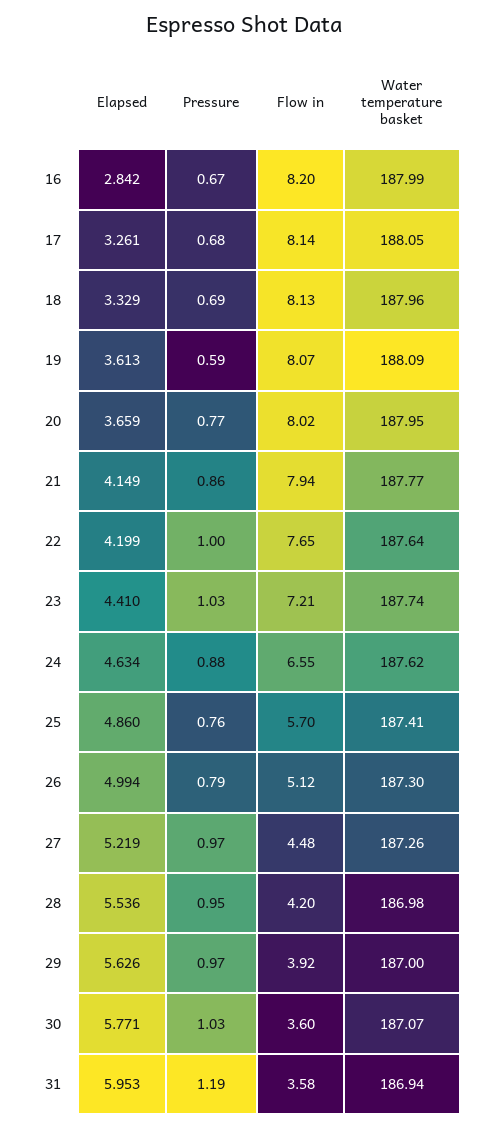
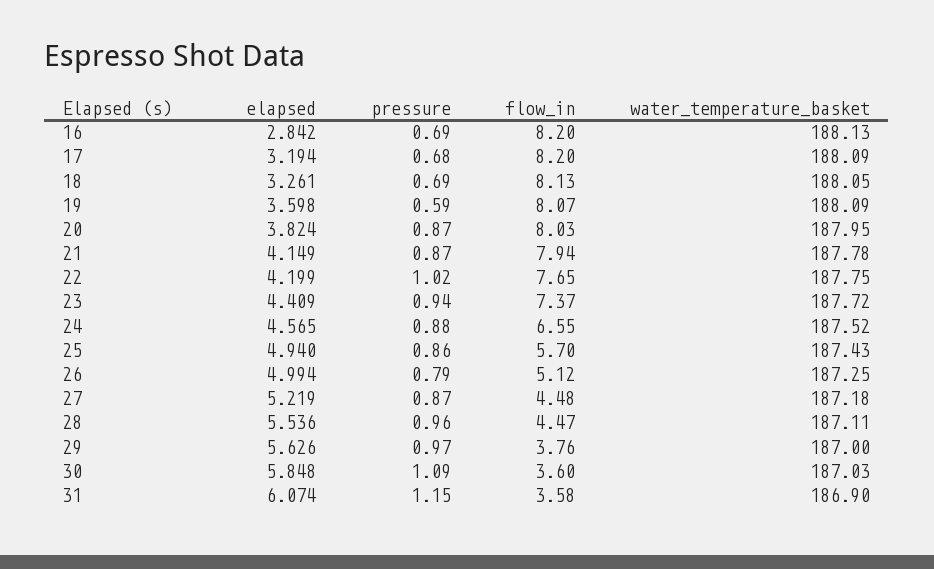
  {
    "Elapsed": {
      "16": 2.842,
-     "17": 3.261,
+     "17": 3.194,
-     "18": 3.329,
+     "18": 3.261,
-     "19": 3.613,
+     "19": 3.598,
-     "20": 3.659,
+     "20": 3.824,
      "21": 4.149,
      "22": 4.199,
-     "23": 4.41,
+     "23": 4.409,
-     "24": 4.634,
+     "24": 4.565,
-     "25": 4.86,
+     "25": 4.94,
      "26": 4.994,
      "27": 5.219,
      "28": 5.536,
      "29": 5.626,
-     "30": 5.771,
+     "30": 5.848,
-     "31": 5.953
+     "31": 6.074
    },
    "Pressure": {
-     "16": 0.67,
+     "16": 0.69,
      "17": 0.68,
      "18": 0.69,
      "19": 0.59,
-     "20": 0.77,
+     "20": 0.87,
-     "21": 0.86,
+     "21": 0.87,
-     "22": 1,
+     "22": 1.02,
-     "23": 1.03,
+     "23": 0.94,
      "24": 0.88,
-     "25": 0.76,
+     "25": 0.86,
      "26": 0.79,
-     "27": 0.97,
+     "27": 0.87,
-     "28": 0.95,
+     "28": 0.96,
      "29": 0.97,
-     "30": 1.03,
+     "30": 1.09,
-     "31": 1.19
+     "31": 1.15
    },
    "Flow in": {
      "16": 8.2,
-     "17": 8.14,
+     "17": 8.2,
      "18": 8.13,
      "19": 8.07,
-     "20": 8.02,
+     "20": 8.03,
      "21": 7.94,
      "22": 7.65,
-     "23": 7.21,
+     "23": 7.37,
      "24": 6.55,
      "25": 5.7,
      "26": 5.12,
      "27": 4.48,
-     "28": 4.2,
+     "28": 4.47,
-     "29": 3.92,
+     "29": 3.76,
      "30": 3.6,
      "31": 3.58
    },
    "Water temperature basket": {
-     "16": 187.99,
+     "16": 188.13,
-     "17": 188.05,
+     "17": 188.09,
-     "18": 187.96,
+     "18": 188.05,
      "19": 188.09,
      "20": 187.95,
-     "21": 187.77,
+     "21": 187.78,
-     "22": 187.64,
+     "22": 187.75,
-     "23": 187.74,
+     "23": 187.72,
-     "24": 187.62,
+     "24": 187.52,
-     "25": 187.41,
+     "25": 187.43,
-     "26": 187.3,
+     "26": 187.25,
-     "27": 187.26,
+     "27": 187.18,
-     "28": 186.98,
+     "28": 187.11,
      "29": 187,
-     "30": 187.07,
+     "30": 187.03,
-     "31": 186.94
+     "31": 186.9
    }
  }

